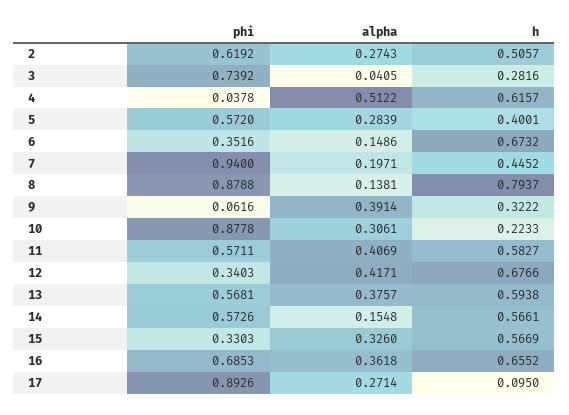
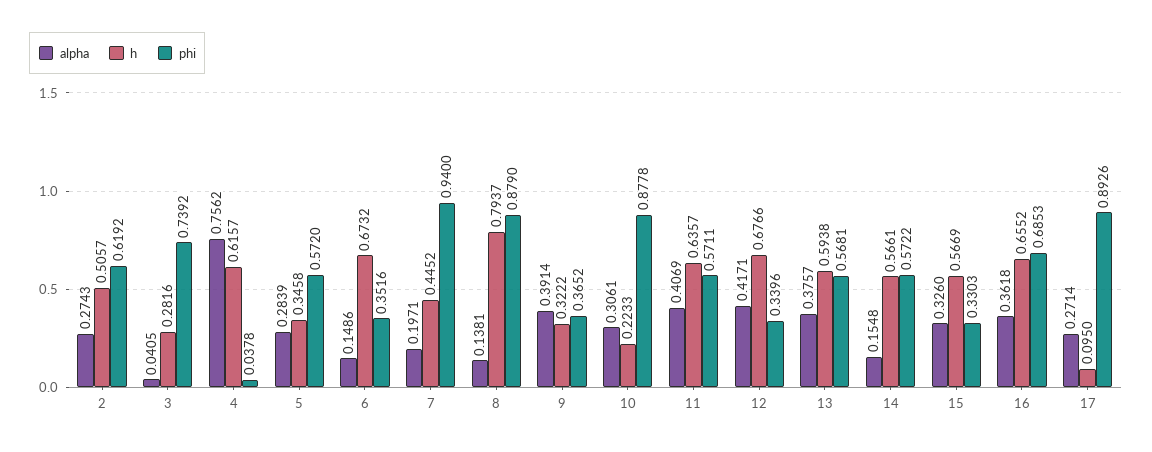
  {
    "phi": {
      "2": 0.6192,
      "3": 0.7392,
      "4": 0.0378,
      "5": 0.572,
      "6": 0.3516,
      "7": 0.94,
-     "8": 0.8788,
+     "8": 0.879,
-     "9": 0.0616,
+     "9": 0.3652,
      "10": 0.8778,
      "11": 0.5711,
-     "12": 0.3403,
+     "12": 0.3396,
      "13": 0.5681,
-     "14": 0.5726,
+     "14": 0.5722,
      "15": 0.3303,
      "16": 0.6853,
      "17": 0.8926
    },
    "alpha": {
      "2": 0.2743,
      "3": 0.0405,
-     "4": 0.5122,
+     "4": 0.7562,
      "5": 0.2839,
      "6": 0.1486,
      "7": 0.1971,
      "8": 0.1381,
      "9": 0.3914,
      "10": 0.3061,
      "11": 0.4069,
      "12": 0.4171,
      "13": 0.3757,
      "14": 0.1548,
      "15": 0.326,
      "16": 0.3618,
      "17": 0.2714
    },
    "h": {
      "2": 0.5057,
      "3": 0.2816,
      "4": 0.6157,
-     "5": 0.4001,
+     "5": 0.3458,
      "6": 0.6732,
      "7": 0.4452,
      "8": 0.7937,
      "9": 0.3222,
      "10": 0.2233,
-     "11": 0.5827,
+     "11": 0.6357,
      "12": 0.6766,
      "13": 0.5938,
      "14": 0.5661,
      "15": 0.5669,
      "16": 0.6552,
      "17": 0.095
    }
  }

